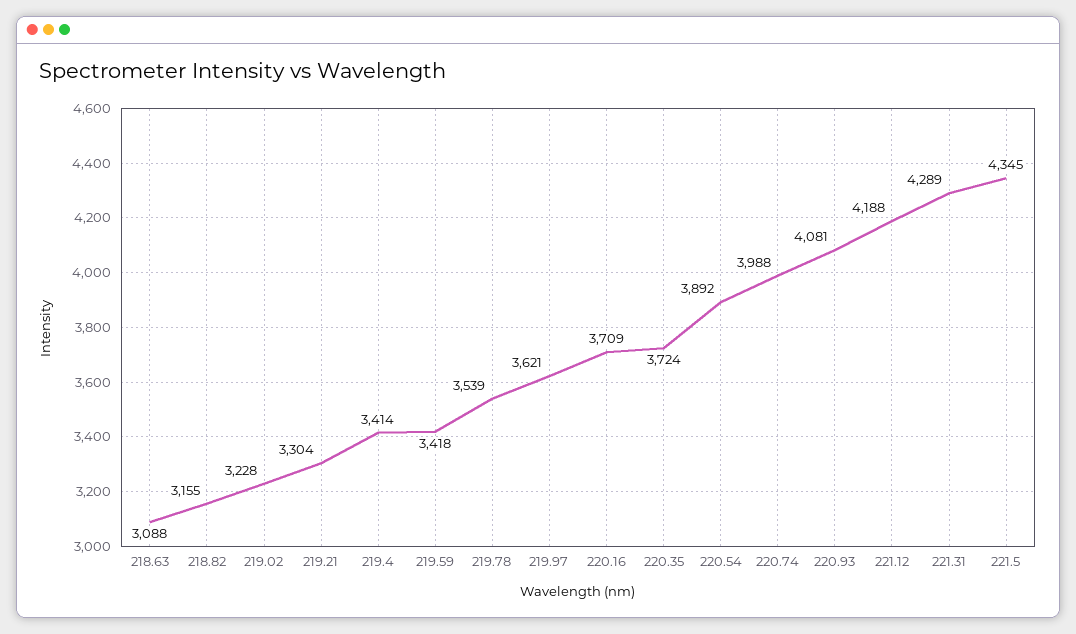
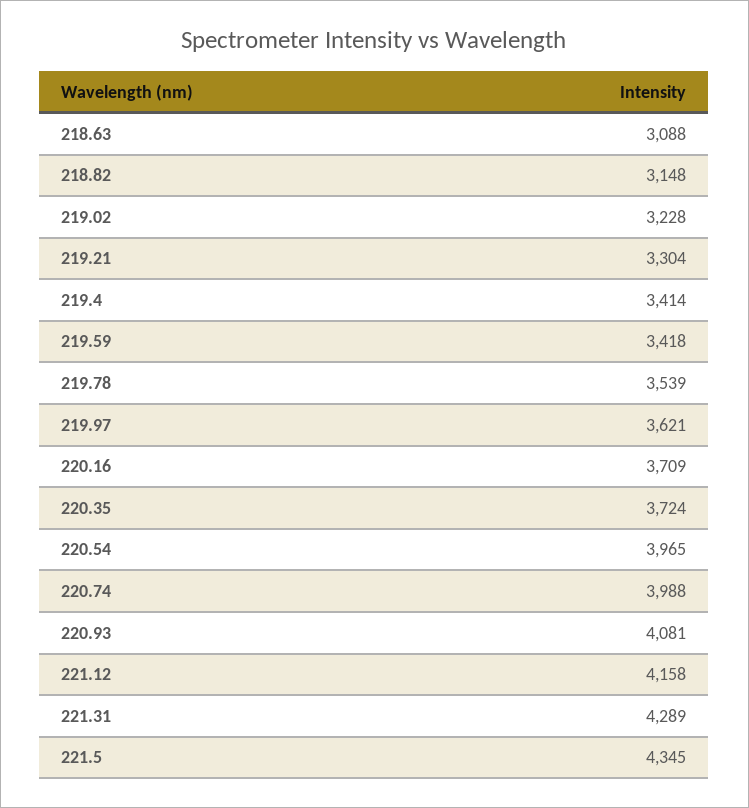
  {
    "218.63": 3088,
-   "218.82": 3155,
+   "218.82": 3148,
    "219.02": 3228,
    "219.21": 3304,
    "219.4": 3414,
    "219.59": 3418,
    "219.78": 3539,
    "219.97": 3621,
    "220.16": 3709,
    "220.35": 3724,
-   "220.54": 3892,
+   "220.54": 3965,
    "220.74": 3988,
    "220.93": 4081,
-   "221.12": 4188,
+   "221.12": 4158,
    "221.31": 4289,
    "221.5": 4345
  }

